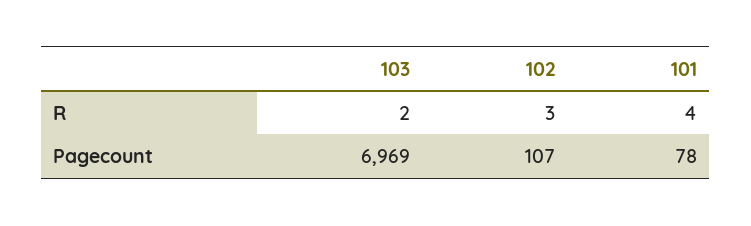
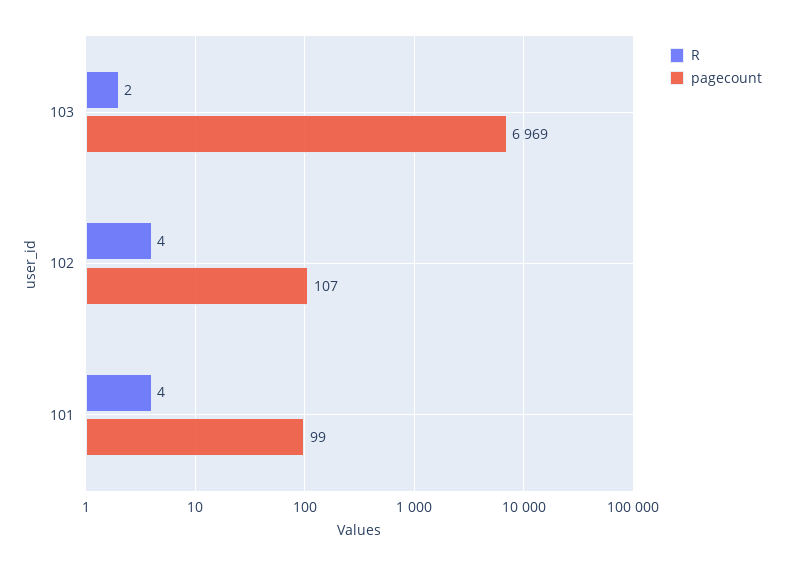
  {
    "R": {
      "103": 2,
-     "102": 3,
+     "102": 4,
      "101": 4
    },
    "Pagecount": {
      "103": 6969,
      "102": 107,
-     "101": 78
+     "101": 99
    }
  }

